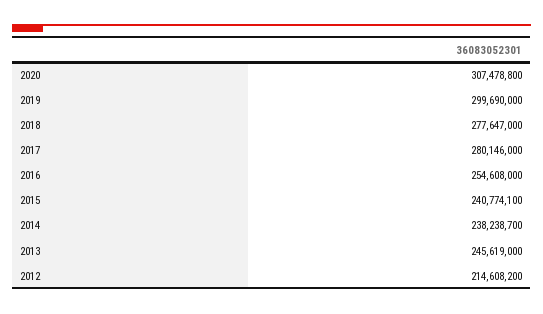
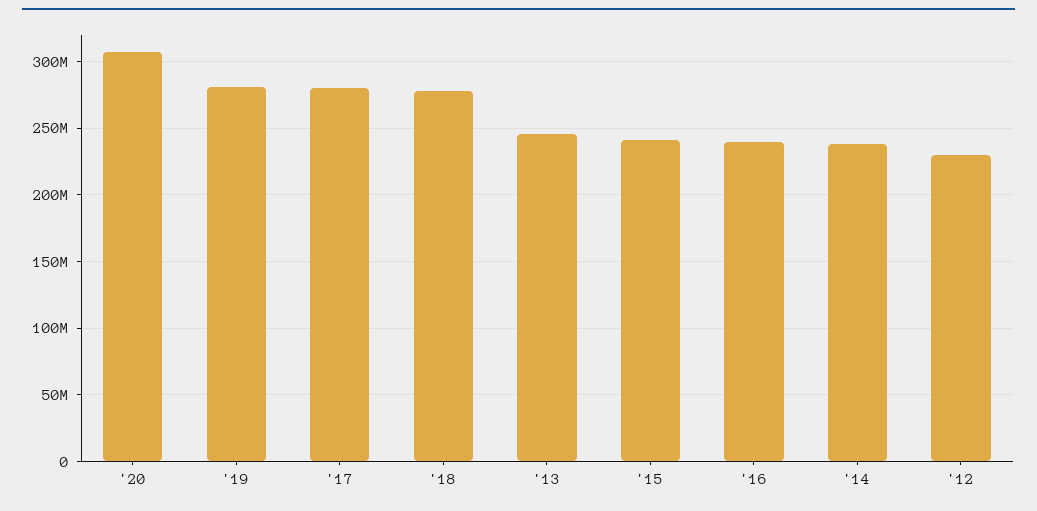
  {
    "2020": 307478800,
-   "2019": 299690000,
+   "2019": 280000000,
    "2018": 277647000,
    "2017": 280146000,
-   "2016": 254608000,
+   "2016": 240000000,
    "2015": 240774100,
    "2014": 238238700,
    "2013": 245619000,
-   "2012": 214608200
+   "2012": 230000000
  }

